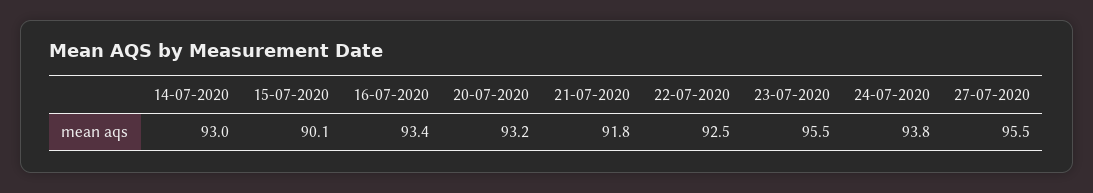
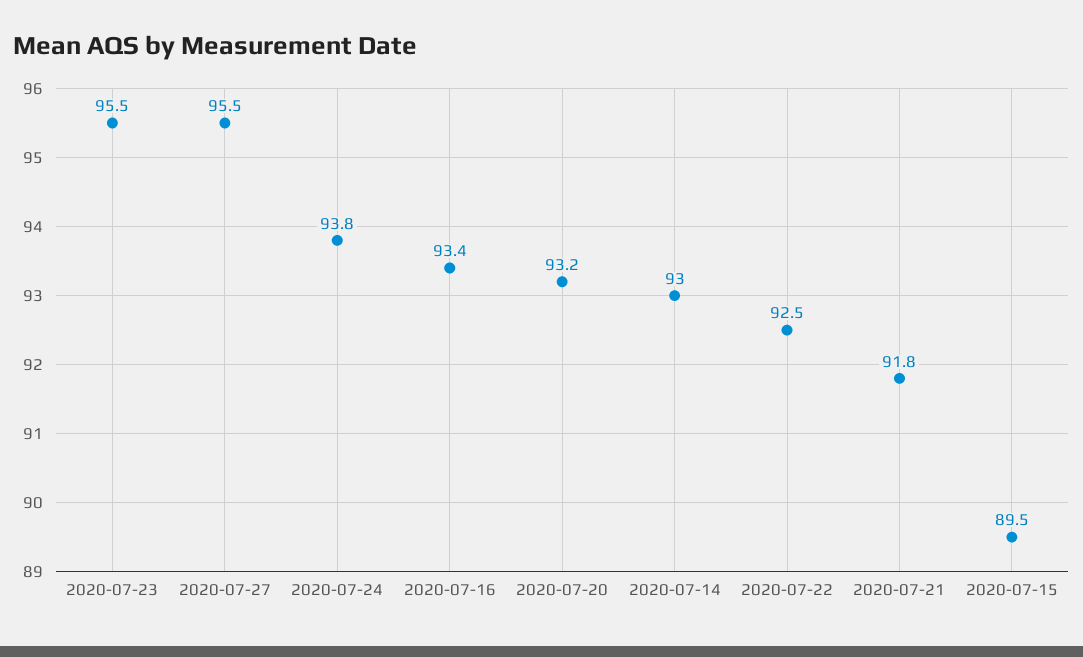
  {
    "14-07-2020": 93,
-   "15-07-2020": 90.1,
+   "15-07-2020": 89.5,
    "16-07-2020": 93.4,
    "20-07-2020": 93.2,
    "21-07-2020": 91.8,
    "22-07-2020": 92.5,
    "23-07-2020": 95.5,
    "24-07-2020": 93.8,
    "27-07-2020": 95.5
  }

